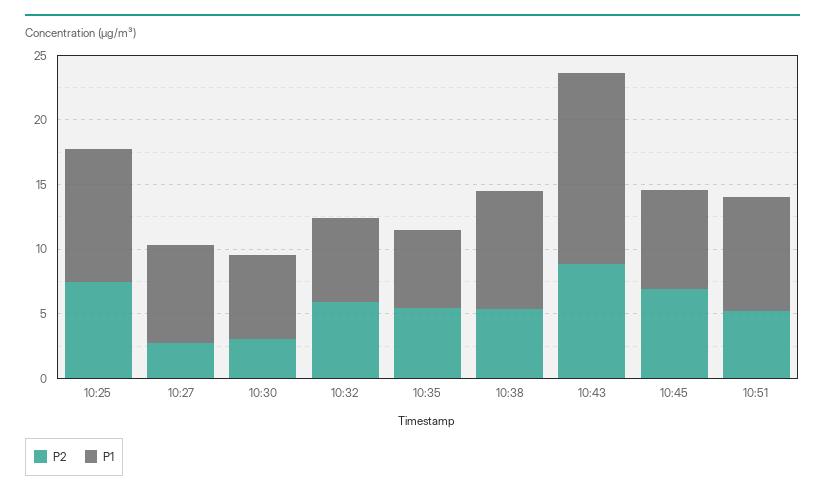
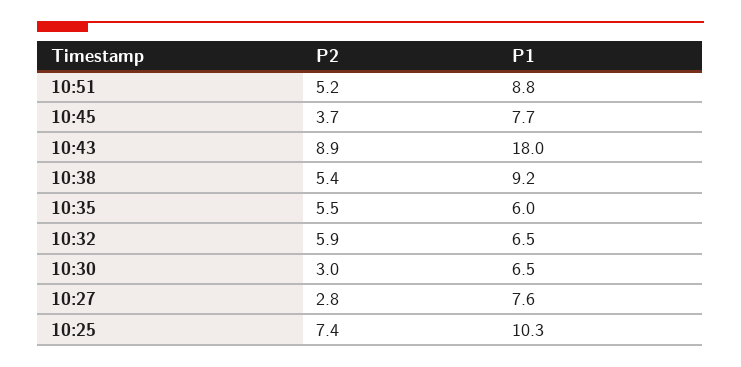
  {
    "P2": {
      "10:25": 7.4,
      "10:27": 2.8,
      "10:30": 3,
      "10:32": 5.9,
      "10:35": 5.5,
      "10:38": 5.4,
      "10:43": 8.9,
-     "10:45": 7,
+     "10:45": 3.7,
      "10:51": 5.2
    },
    "P1": {
      "10:25": 10.3,
      "10:27": 7.6,
      "10:30": 6.5,
      "10:32": 6.5,
      "10:35": 6,
      "10:38": 9.2,
-     "10:43": 15,
+     "10:43": 18,
      "10:45": 7.7,
      "10:51": 8.8
    }
  }

